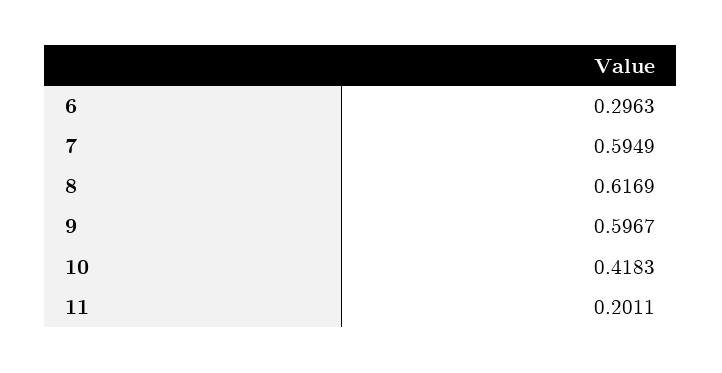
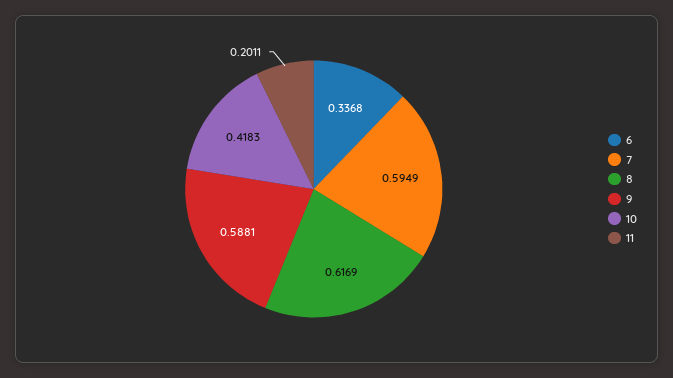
  {
-   "6": 0.2963,
+   "6": 0.3368,
    "7": 0.5949,
    "8": 0.6169,
-   "9": 0.5967,
+   "9": 0.5881,
    "10": 0.4183,
    "11": 0.2011
  }

